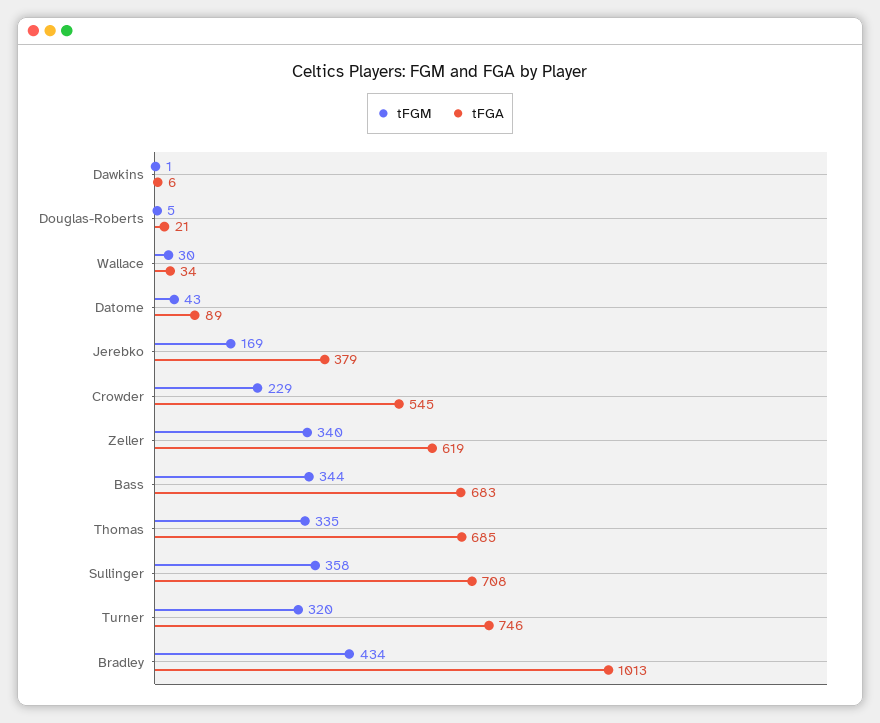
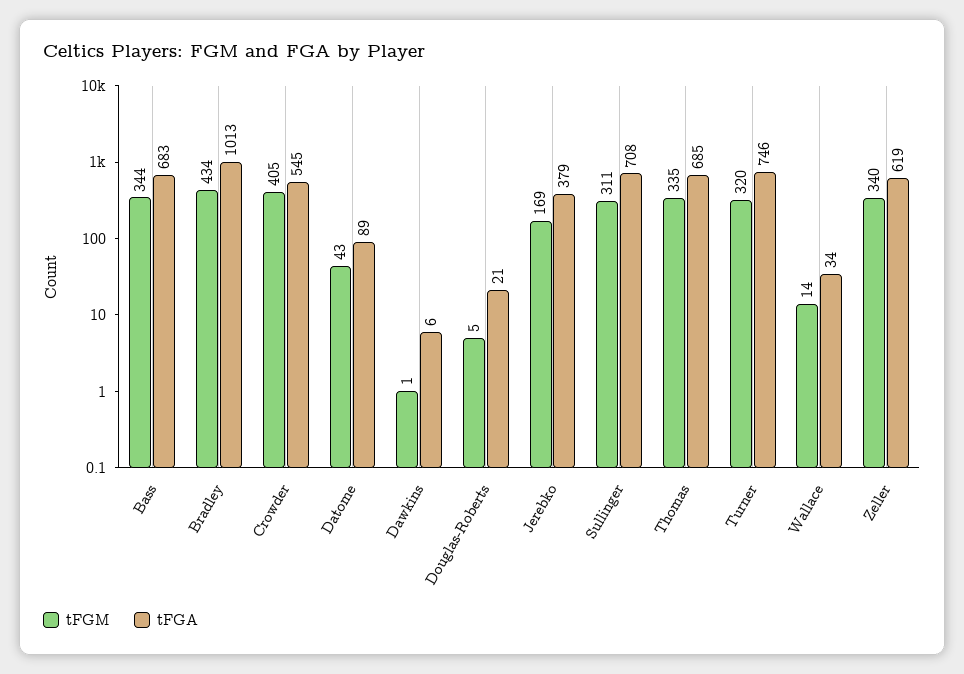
  {
    "tFGM": {
      "Dawkins": 1,
      "Douglas-Roberts": 5,
-     "Wallace": 30,
+     "Wallace": 14,
      "Datome": 43,
      "Jerebko": 169,
-     "Crowder": 229,
+     "Crowder": 405,
      "Zeller": 340,
      "Bass": 344,
      "Thomas": 335,
-     "Sullinger": 358,
+     "Sullinger": 311,
      "Turner": 320,
      "Bradley": 434
    },
    "tFGA": {
      "Dawkins": 6,
      "Douglas-Roberts": 21,
      "Wallace": 34,
      "Datome": 89,
      "Jerebko": 379,
      "Crowder": 545,
      "Zeller": 619,
      "Bass": 683,
      "Thomas": 685,
      "Sullinger": 708,
      "Turner": 746,
      "Bradley": 1013
    }
  }

